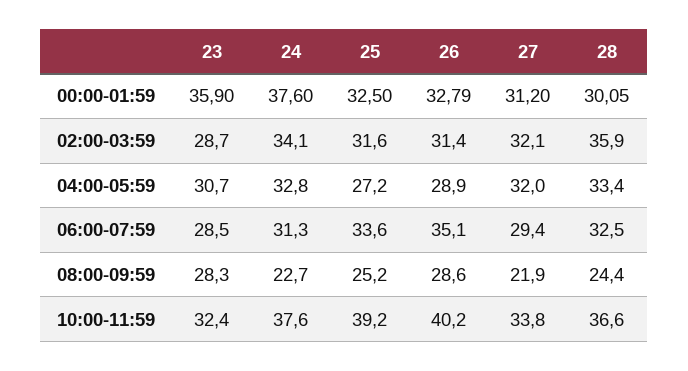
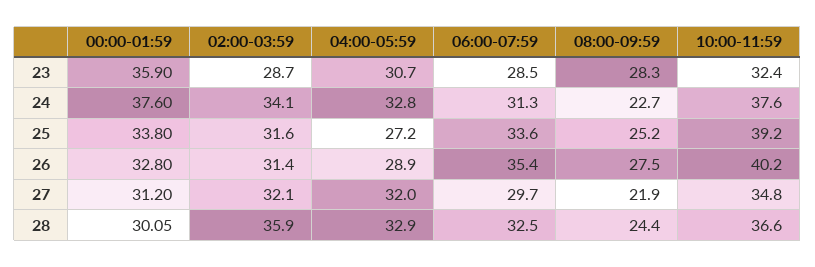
  {
    "23": {
      "00:00-01:59": 35.9,
      "02:00-03:59": 28.7,
      "04:00-05:59": 30.7,
      "06:00-07:59": 28.5,
      "08:00-09:59": 28.3,
      "10:00-11:59": 32.4
    },
    "24": {
      "00:00-01:59": 37.6,
      "02:00-03:59": 34.1,
      "04:00-05:59": 32.8,
      "06:00-07:59": 31.3,
      "08:00-09:59": 22.7,
      "10:00-11:59": 37.6
    },
    "25": {
-     "00:00-01:59": 32.5,
+     "00:00-01:59": 33.8,
      "02:00-03:59": 31.6,
      "04:00-05:59": 27.2,
      "06:00-07:59": 33.6,
      "08:00-09:59": 25.2,
      "10:00-11:59": 39.2
    },
    "26": {
-     "00:00-01:59": 32.79,
+     "00:00-01:59": 32.8,
      "02:00-03:59": 31.4,
      "04:00-05:59": 28.9,
-     "06:00-07:59": 35.1,
+     "06:00-07:59": 35.4,
-     "08:00-09:59": 28.6,
+     "08:00-09:59": 27.5,
      "10:00-11:59": 40.2
    },
    "27": {
      "00:00-01:59": 31.2,
      "02:00-03:59": 32.1,
      "04:00-05:59": 32,
-     "06:00-07:59": 29.4,
+     "06:00-07:59": 29.7,
      "08:00-09:59": 21.9,
-     "10:00-11:59": 33.8
+     "10:00-11:59": 34.8
    },
    "28": {
      "00:00-01:59": 30.05,
      "02:00-03:59": 35.9,
-     "04:00-05:59": 33.4,
+     "04:00-05:59": 32.9,
      "06:00-07:59": 32.5,
      "08:00-09:59": 24.4,
      "10:00-11:59": 36.6
    }
  }

